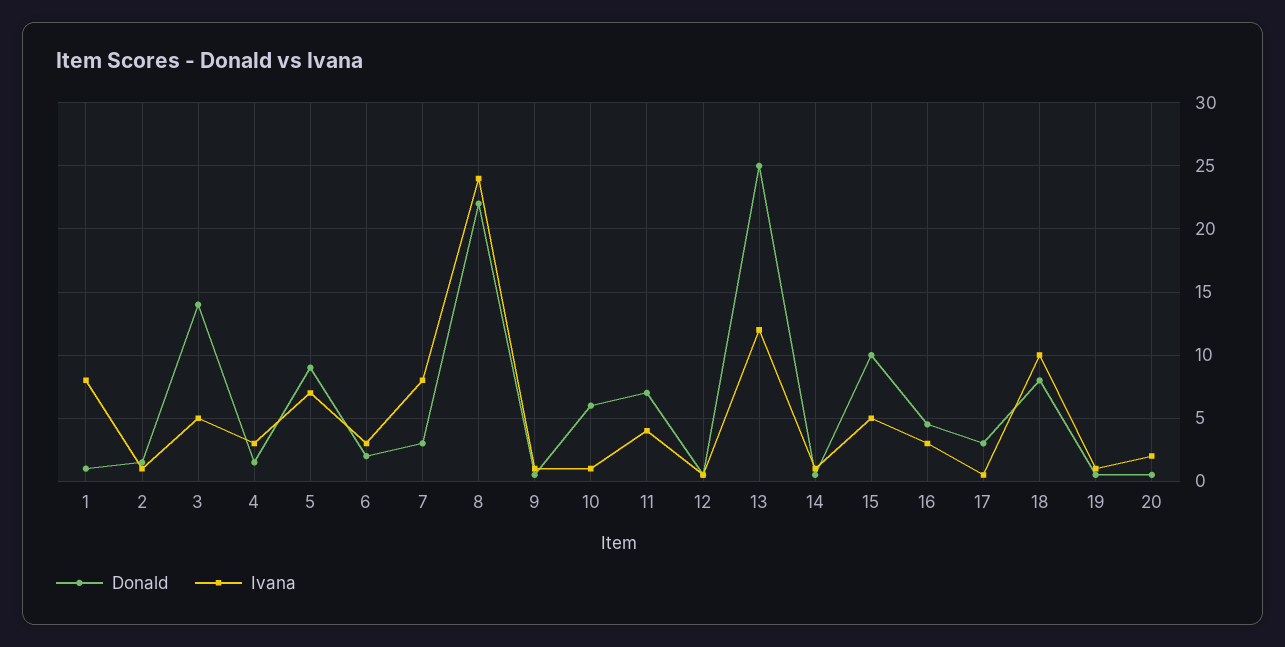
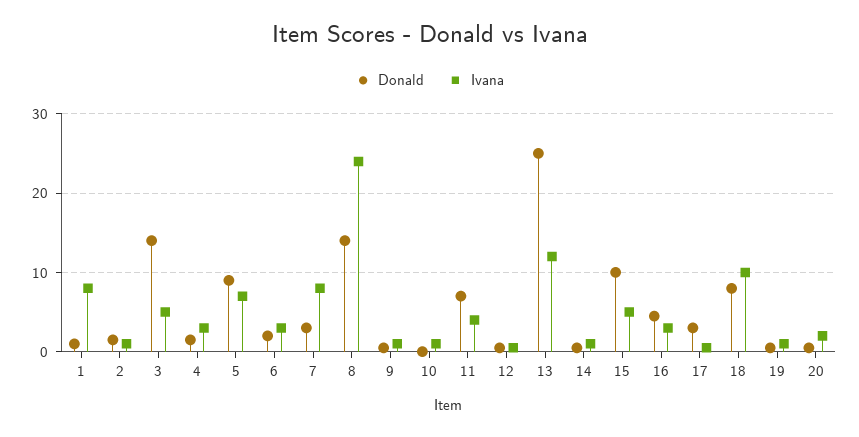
  {
    "Donald": {
      "1": 1,
      "2": 1.5,
      "3": 14,
      "4": 1.5,
      "5": 9,
      "6": 2,
      "7": 3,
-     "8": 22,
+     "8": 14,
      "9": 0.5,
-     "10": 6,
+     "10": 0,
      "11": 7,
      "12": 0.5,
      "13": 25,
      "14": 0.5,
      "15": 10,
      "16": 4.5,
      "17": 3,
      "18": 8,
      "19": 0.5,
      "20": 0.5
    },
    "Ivana": {
      "1": 8,
      "2": 1,
      "3": 5,
      "4": 3,
      "5": 7,
      "6": 3,
      "7": 8,
      "8": 24,
      "9": 1,
      "10": 1,
      "11": 4,
      "12": 0.5,
      "13": 12,
      "14": 1,
      "15": 5,
      "16": 3,
      "17": 0.5,
      "18": 10,
      "19": 1,
      "20": 2
    }
  }

